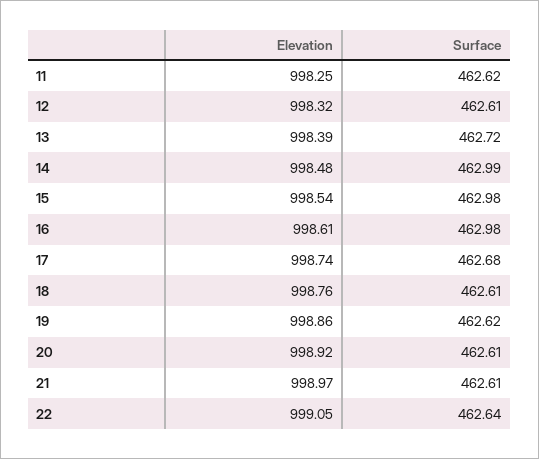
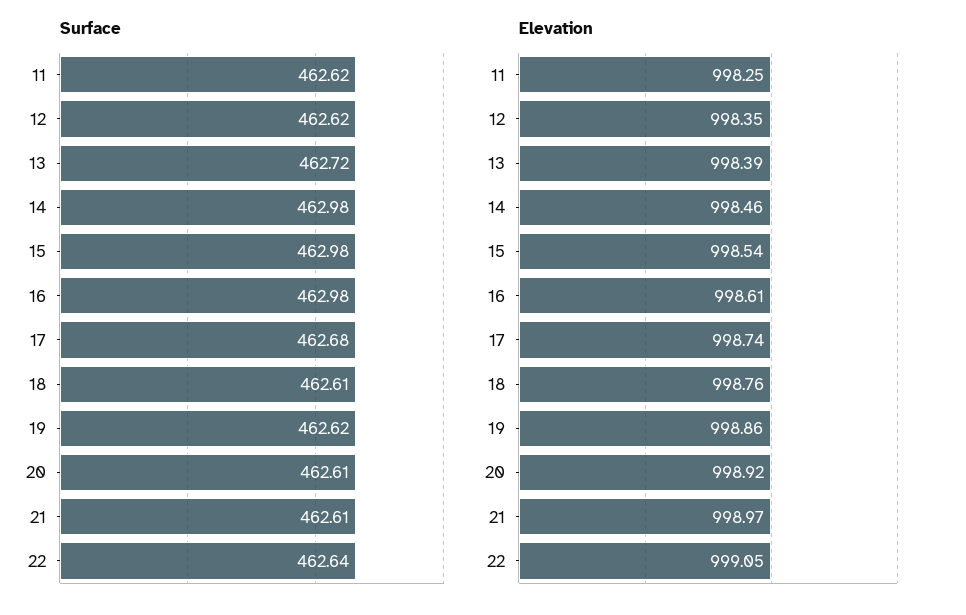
  {
    "Elevation": {
      "11": 998.25,
-     "12": 998.32,
+     "12": 998.35,
      "13": 998.39,
-     "14": 998.48,
+     "14": 998.46,
      "15": 998.54,
      "16": 998.61,
      "17": 998.74,
      "18": 998.76,
      "19": 998.86,
      "20": 998.92,
      "21": 998.97,
      "22": 999.05
    },
    "Surface": {
      "11": 462.62,
-     "12": 462.61,
+     "12": 462.62,
      "13": 462.72,
-     "14": 462.99,
+     "14": 462.98,
      "15": 462.98,
      "16": 462.98,
      "17": 462.68,
      "18": 462.61,
      "19": 462.62,
      "20": 462.61,
      "21": 462.61,
      "22": 462.64
    }
  }

